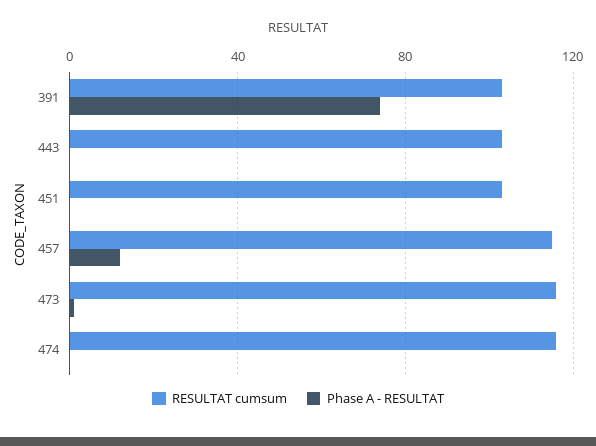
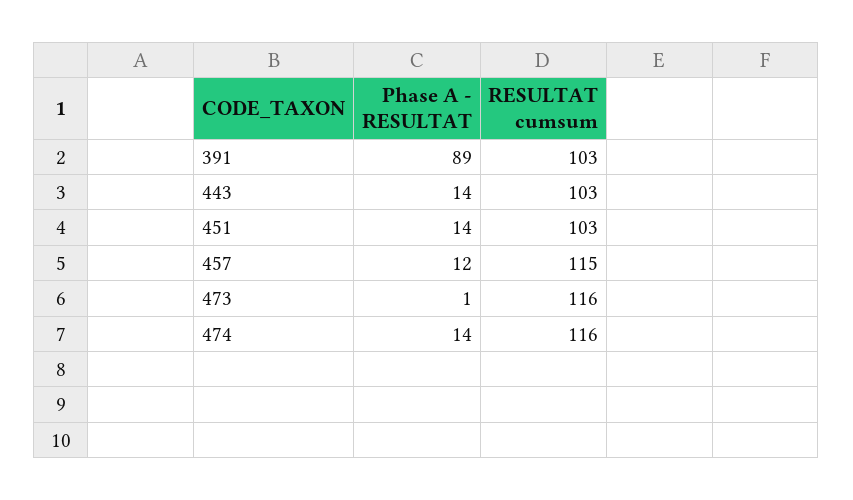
  {
    "RESULTAT cumsum": {
      "391": 103,
      "443": 103,
      "451": 103,
      "457": 115,
      "473": 116,
      "474": 116
    },
    "Phase A - RESULTAT": {
-     "391": 75,
+     "391": 89,
-     "443": 0,
+     "443": 14,
-     "451": 0,
+     "451": 14,
      "457": 12,
      "473": 1,
-     "474": 0
+     "474": 14
    }
  }

